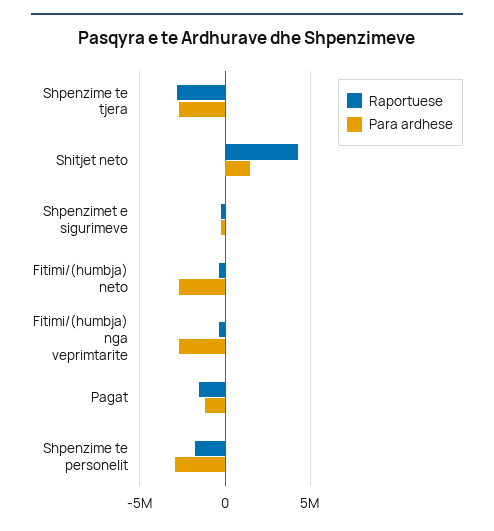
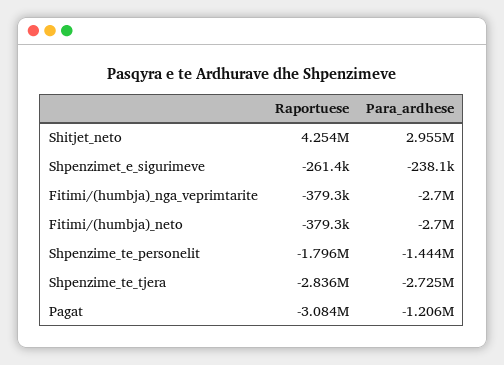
  {
    "Raportuese": {
      "Shpenzime te tjera": -2836000,
      "Shitjet neto": 4254000,
      "Shpenzimet e sigurimeve": -261400,
      "Fitimi/(humbja) neto": -379300,
      "Fitimi/(humbja) nga veprimtarite": -379300,
-     "Pagat": -1500000,
+     "Pagat": -3084000,
      "Shpenzime te personelit": -1796000
    },
    "Para ardhese": {
      "Shpenzime te tjera": -2725000,
-     "Shitjet neto": 1500000,
+     "Shitjet neto": 2955000,
      "Shpenzimet e sigurimeve": -238100,
      "Fitimi/(humbja) neto": -2700000,
      "Fitimi/(humbja) nga veprimtarite": -2700000,
      "Pagat": -1206000,
-     "Shpenzime te personelit": -3000000
+     "Shpenzime te personelit": -1444000
    }
  }

